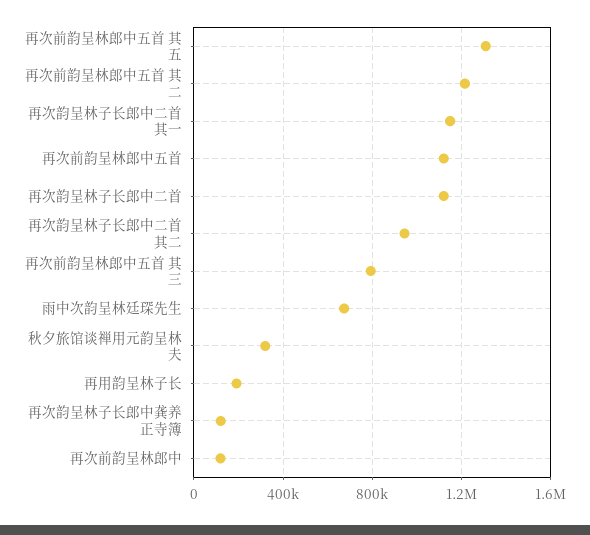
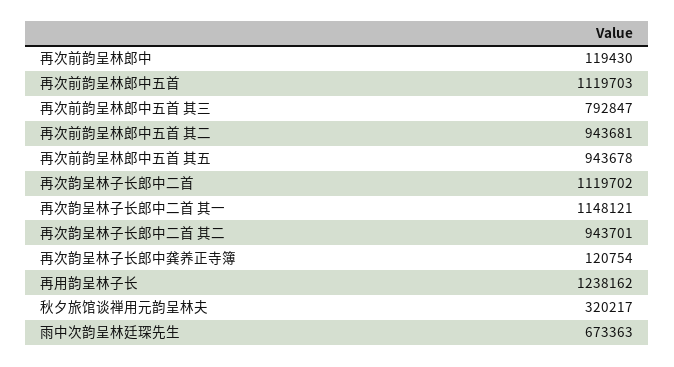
  {
-   "再次前韵呈林郎中五首 其五": 1300000,
+   "再次前韵呈林郎中五首 其五": 943678,
-   "再次前韵呈林郎中五首 其二": 1200000,
+   "再次前韵呈林郎中五首 其二": 943681,
    "再次韵呈林子长郎中二首 其一": 1148121,
    "再次前韵呈林郎中五首": 1119703,
    "再次韵呈林子长郎中二首": 1119702,
    "再次韵呈林子长郎中二首 其二": 943701,
    "再次前韵呈林郎中五首 其三": 792847,
    "雨中次韵呈林廷琛先生": 673363,
    "秋夕旅馆谈禅用元韵呈林夫": 320217,
-   "再用韵呈林子长": 200000,
+   "再用韵呈林子长": 1238162,
    "再次韵呈林子长郎中龚养正寺簿": 120754,
    "再次前韵呈林郎中": 119430
  }

